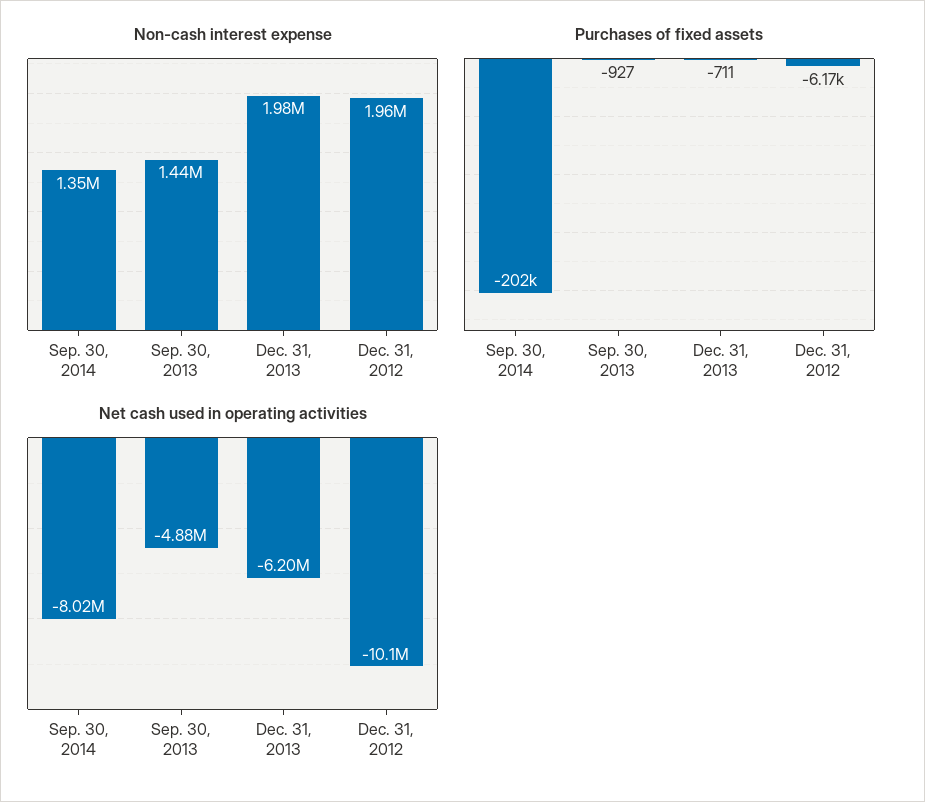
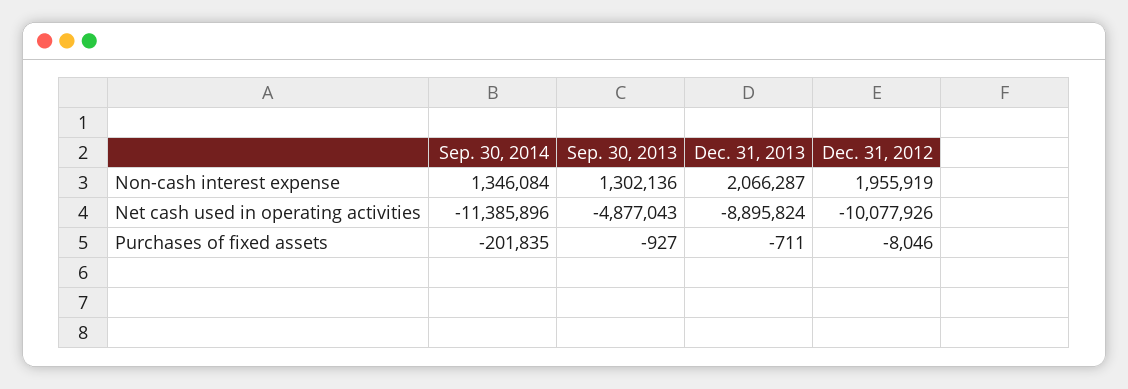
  {
    "Non-cash interest expense": {
      "Sep. 30, 2014": 1346084,
-     "Sep. 30, 2013": 1440000,
+     "Sep. 30, 2013": 1302136,
-     "Dec. 31, 2013": 1980000,
+     "Dec. 31, 2013": 2066287,
      "Dec. 31, 2012": 1955919
    },
    "Purchases of fixed assets": {
      "Sep. 30, 2014": -201835,
      "Sep. 30, 2013": -927,
      "Dec. 31, 2013": -711,
-     "Dec. 31, 2012": -6170
+     "Dec. 31, 2012": -8046
    },
    "Net cash used in operating activities": {
-     "Sep. 30, 2014": -8020000,
+     "Sep. 30, 2014": -11385896,
      "Sep. 30, 2013": -4877043,
-     "Dec. 31, 2013": -6200000,
+     "Dec. 31, 2013": -8895824,
      "Dec. 31, 2012": -10077926
    }
  }

